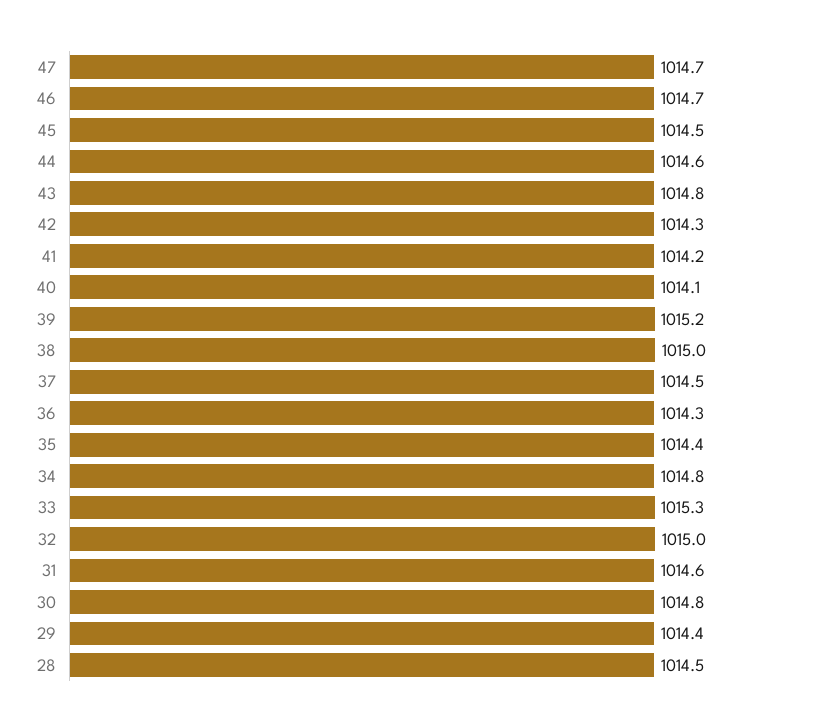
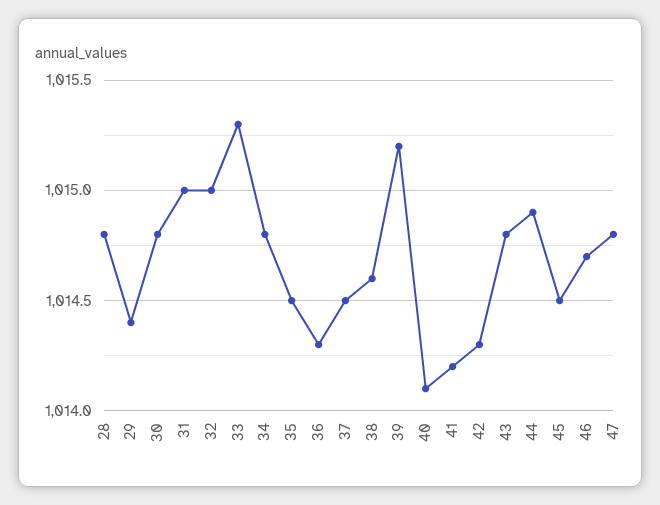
  {
-   "47": 1014.7,
+   "47": 1014.8,
    "46": 1014.7,
    "45": 1014.5,
-   "44": 1014.6,
+   "44": 1014.9,
    "43": 1014.8,
    "42": 1014.3,
    "41": 1014.2,
    "40": 1014.1,
    "39": 1015.2,
-   "38": 1015,
+   "38": 1014.6,
    "37": 1014.5,
    "36": 1014.3,
-   "35": 1014.4,
+   "35": 1014.5,
    "34": 1014.8,
    "33": 1015.3,
    "32": 1015,
-   "31": 1014.6,
+   "31": 1015,
    "30": 1014.8,
    "29": 1014.4,
-   "28": 1014.5
+   "28": 1014.8
  }

